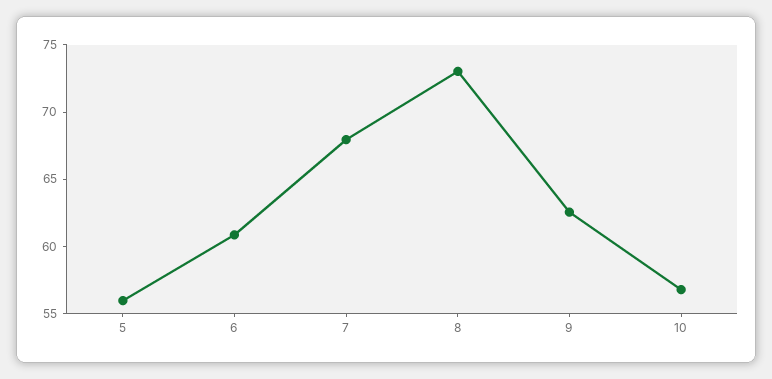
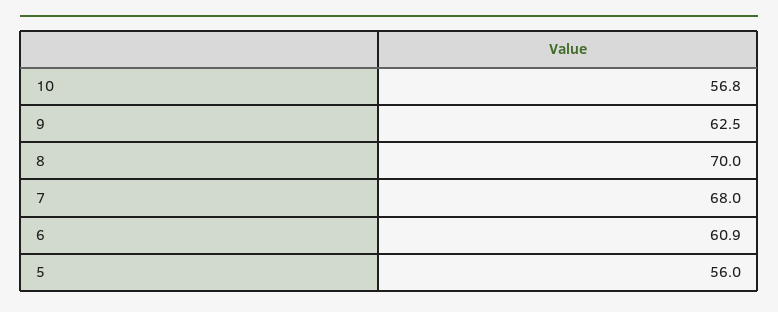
  {
    "5": 56,
    "6": 60.9,
    "7": 68,
-   "8": 73,
+   "8": 70,
    "9": 62.5,
    "10": 56.8
  }

